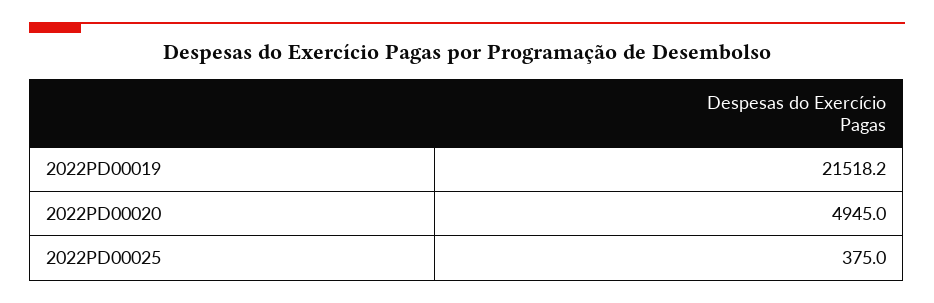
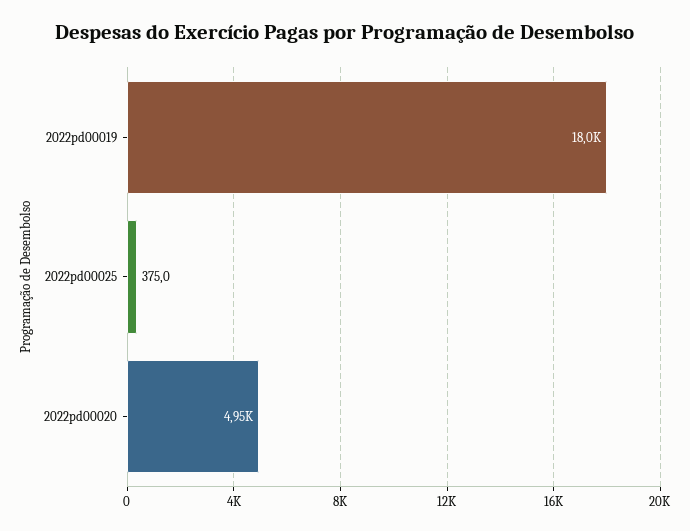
  {
-   "2022PD00019": 21518.2,
+   "2022PD00019": 18000,
    "2022PD00020": 4945,
    "2022PD00025": 375
  }

